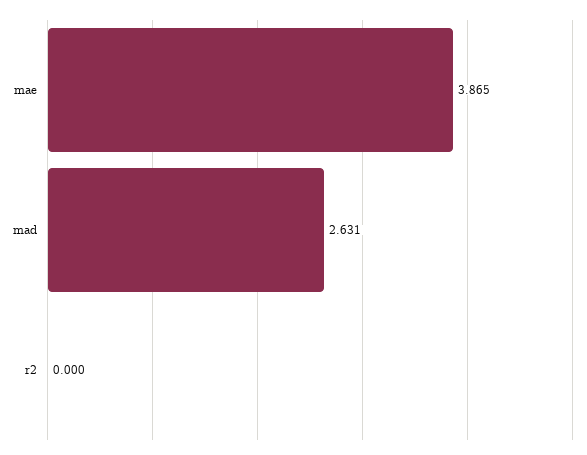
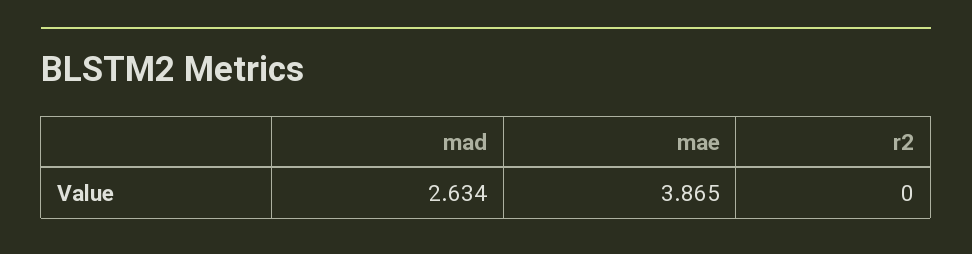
  {
    "mae": 3.865,
-   "mad": 2.631,
+   "mad": 2.634,
    "r2": 0
  }

